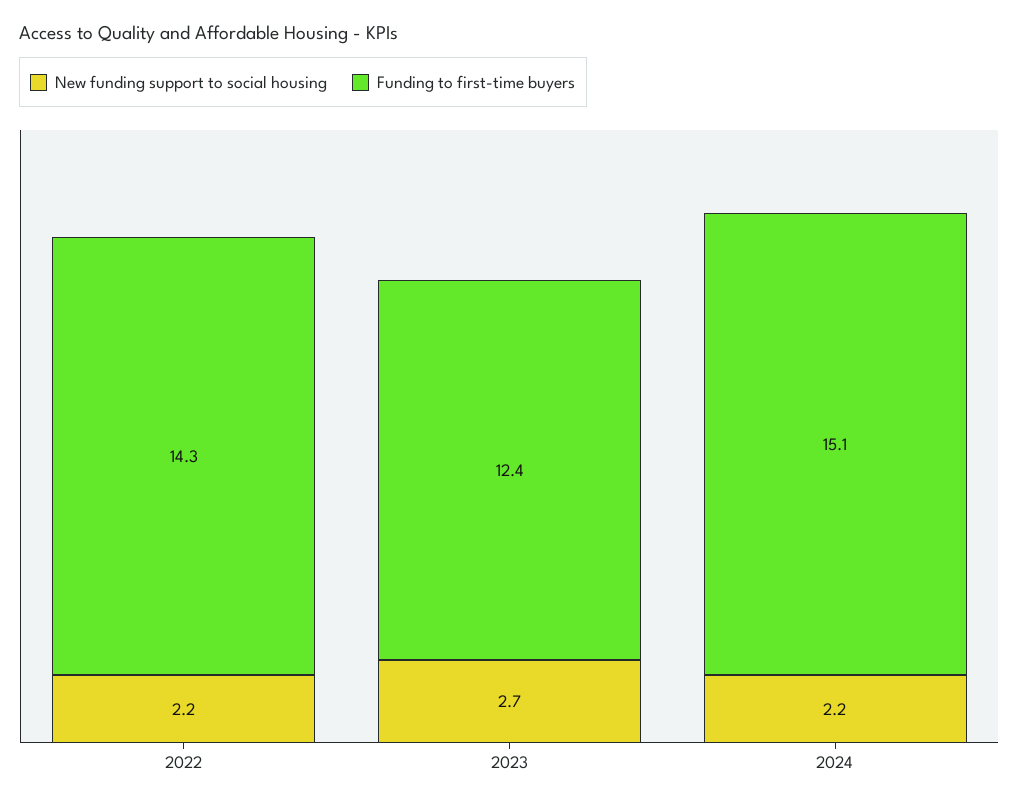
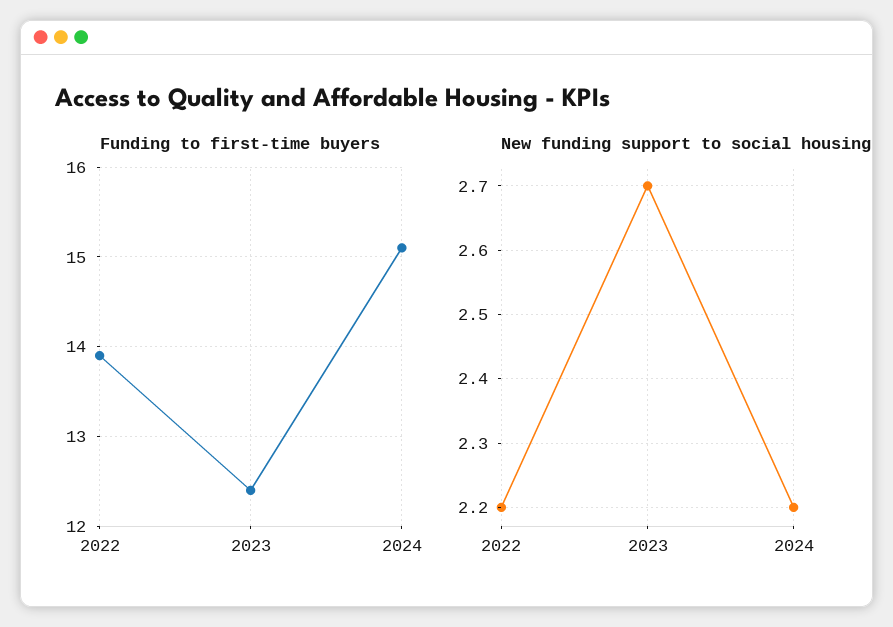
  {
    "New funding support to social housing": {
      "2022": 2.2,
      "2023": 2.7,
      "2024": 2.2
    },
    "Funding to first-time buyers": {
-     "2022": 14.3,
+     "2022": 13.9,
      "2023": 12.4,
      "2024": 15.1
    }
  }

